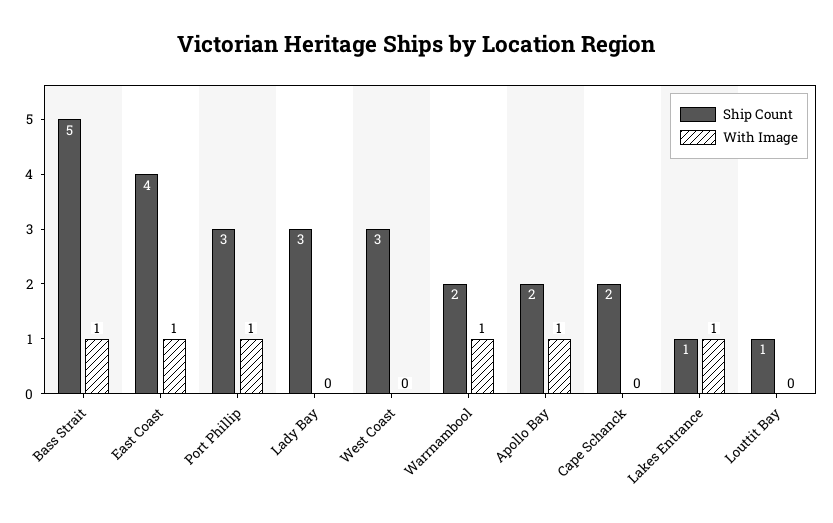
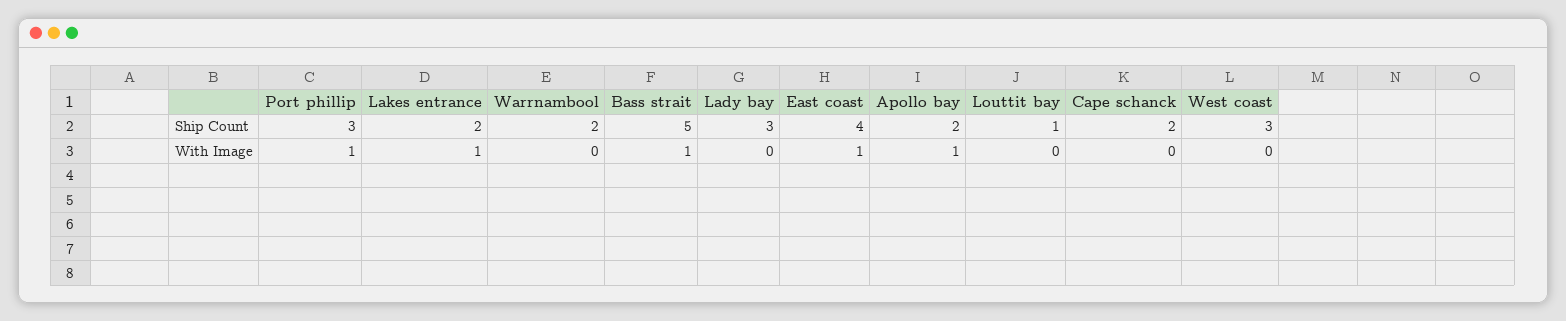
  {
    "Ship Count": {
      "Bass Strait": 5,
      "East Coast": 4,
      "Port Phillip": 3,
      "Lady Bay": 3,
      "West Coast": 3,
      "Warrnambool": 2,
      "Apollo Bay": 2,
      "Cape Schanck": 2,
-     "Lakes Entrance": 1,
+     "Lakes Entrance": 2,
      "Louttit Bay": 1
    },
    "With Image": {
      "Bass Strait": 1,
      "East Coast": 1,
      "Port Phillip": 1,
      "Lady Bay": 0,
      "West Coast": 0,
-     "Warrnambool": 1,
+     "Warrnambool": 0,
      "Apollo Bay": 1,
      "Cape Schanck": 0,
      "Lakes Entrance": 1,
      "Louttit Bay": 0
    }
  }

